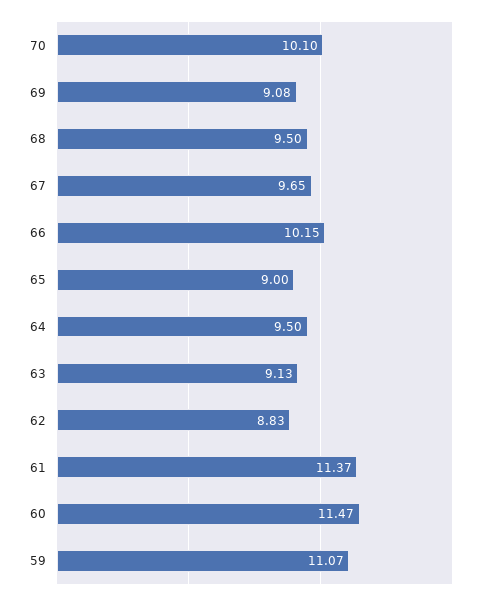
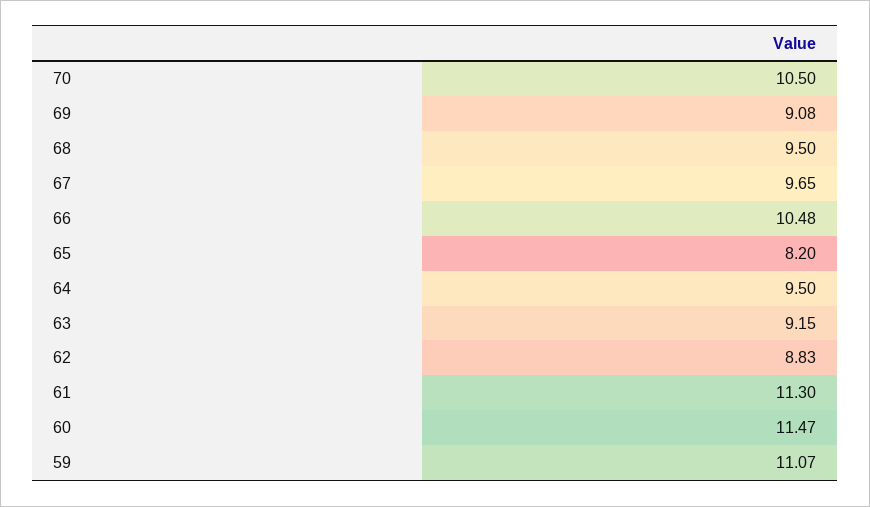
  {
-   "70": 10.1,
+   "70": 10.5,
    "69": 9.08,
    "68": 9.5,
    "67": 9.65,
-   "66": 10.15,
+   "66": 10.48,
-   "65": 9,
+   "65": 8.2,
    "64": 9.5,
-   "63": 9.13,
+   "63": 9.15,
    "62": 8.83,
-   "61": 11.37,
+   "61": 11.3,
    "60": 11.47,
    "59": 11.07
  }

